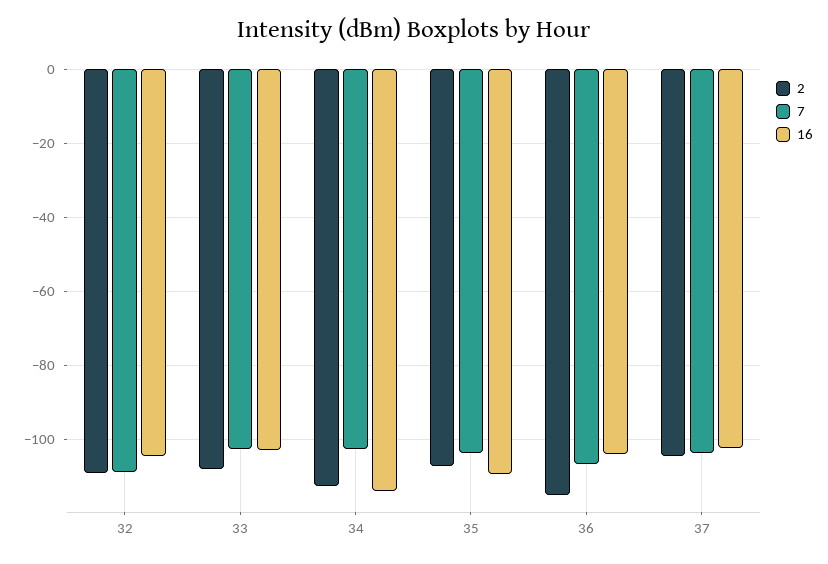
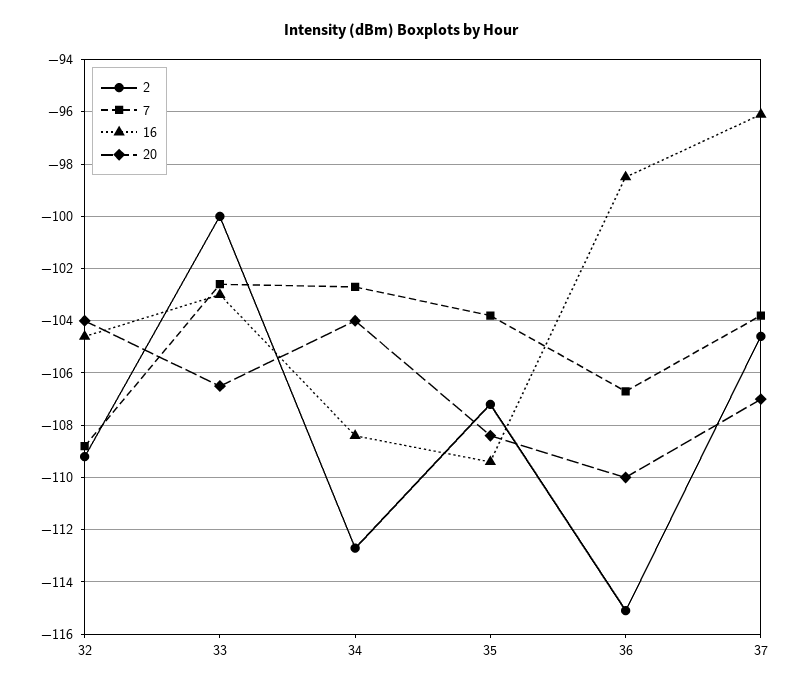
  {
    "2": {
      "32": -109,
-     "33": -108,
+     "33": -100,
      "34": -112.5,
      "35": -107,
      "36": -115,
      "37": -104.5
    },
    "7": {
      "32": -109,
      "33": -102.5,
      "34": -102.5,
      "35": -104,
      "36": -106.5,
      "37": -104
    },
    "16": {
      "32": -104.5,
      "33": -103,
-     "34": -114,
+     "34": -108.5,
      "35": -109.5,
-     "36": -104,
+     "36": -98.5,
-     "37": -102
+     "37": -96
-   }
+   },
+   "20": {
+     "32": -104,
+     "33": -106.5,
+     "34": -104,
+     "35": -108.5,
+     "36": -110,
+     "37": -107
+   }
  }

